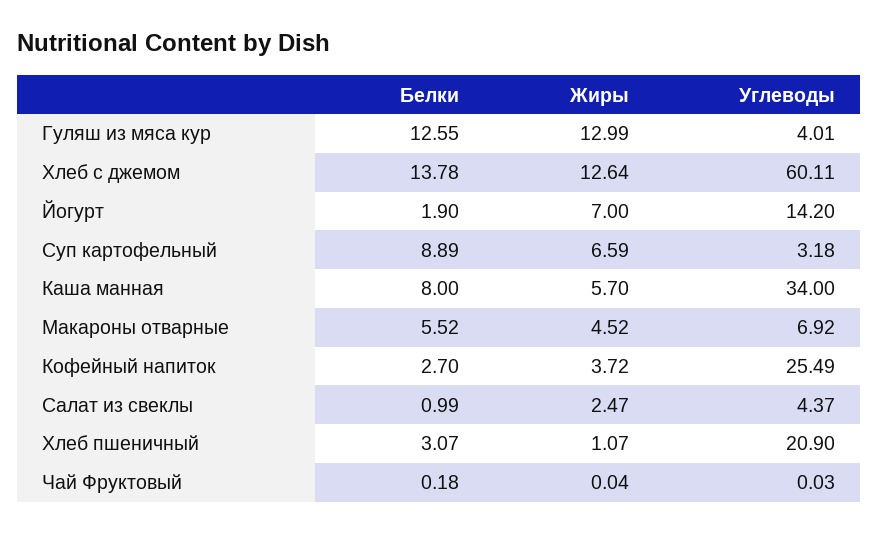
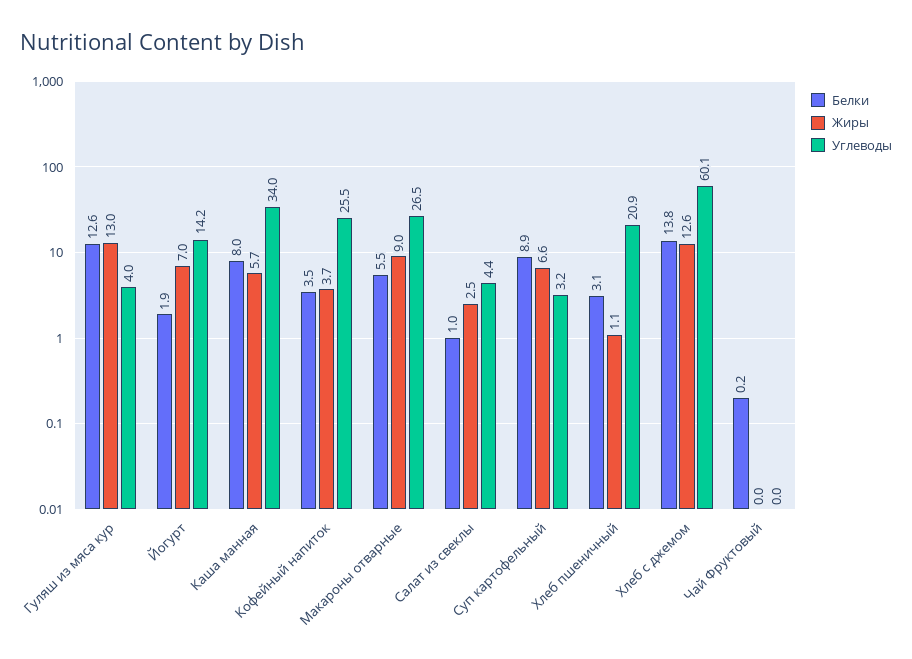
  {
    "Белки": {
      "Гуляш из мяса кур": 12.55,
      "Хлеб с джемом": 13.78,
      "Йогурт": 1.9,
      "Суп картофельный": 8.89,
      "Каша манная": 8,
      "Макароны отварные": 5.52,
-     "Кофейный напиток": 2.7,
+     "Кофейный напиток": 3.5,
      "Салат из свеклы": 0.99,
      "Хлеб пшеничный": 3.07,
      "Чай Фруктовый": 0.18
    },
    "Жиры": {
      "Гуляш из мяса кур": 12.99,
      "Хлеб с джемом": 12.64,
      "Йогурт": 7,
      "Суп картофельный": 6.59,
      "Каша манная": 5.7,
-     "Макароны отварные": 4.52,
+     "Макароны отварные": 9,
      "Кофейный напиток": 3.72,
      "Салат из свеклы": 2.47,
      "Хлеб пшеничный": 1.07,
      "Чай Фруктовый": 0.04
    },
    "Углеводы": {
      "Гуляш из мяса кур": 4.01,
      "Хлеб с джемом": 60.11,
      "Йогурт": 14.2,
      "Суп картофельный": 3.18,
      "Каша манная": 34,
-     "Макароны отварные": 6.92,
+     "Макароны отварные": 26.5,
      "Кофейный напиток": 25.49,
      "Салат из свеклы": 4.37,
      "Хлеб пшеничный": 20.9,
      "Чай Фруктовый": 0.03
    }
  }

